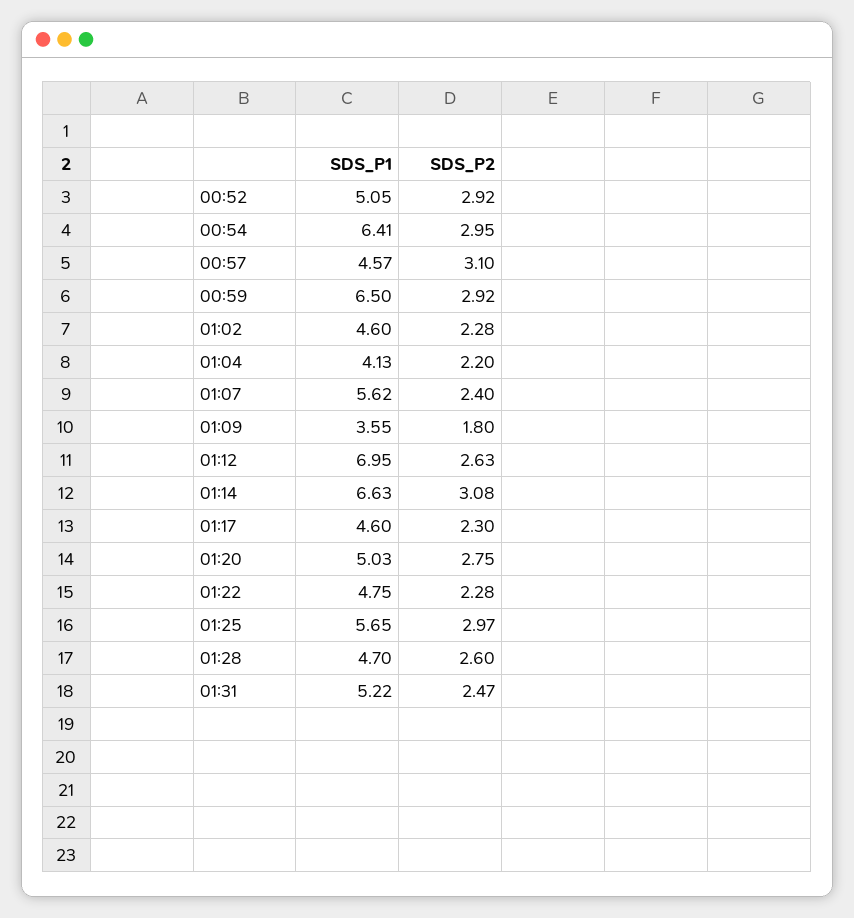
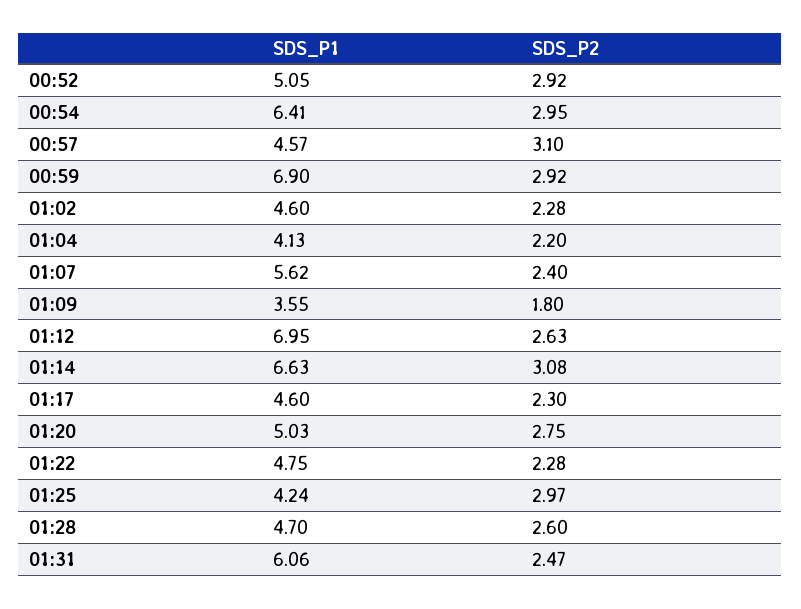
  {
    "SDS_P1": {
      "00:52": 5.05,
      "00:54": 6.41,
      "00:57": 4.57,
-     "00:59": 6.5,
+     "00:59": 6.9,
      "01:02": 4.6,
      "01:04": 4.13,
      "01:07": 5.62,
      "01:09": 3.55,
      "01:12": 6.95,
      "01:14": 6.63,
      "01:17": 4.6,
      "01:20": 5.03,
      "01:22": 4.75,
-     "01:25": 5.65,
+     "01:25": 4.24,
      "01:28": 4.7,
-     "01:31": 5.22
+     "01:31": 6.06
    },
    "SDS_P2": {
      "00:52": 2.92,
      "00:54": 2.95,
      "00:57": 3.1,
      "00:59": 2.92,
      "01:02": 2.28,
      "01:04": 2.2,
      "01:07": 2.4,
      "01:09": 1.8,
      "01:12": 2.63,
      "01:14": 3.08,
      "01:17": 2.3,
      "01:20": 2.75,
      "01:22": 2.28,
      "01:25": 2.97,
      "01:28": 2.6,
      "01:31": 2.47
    }
  }

